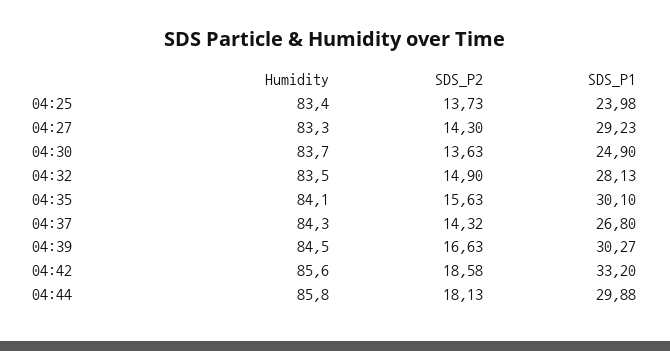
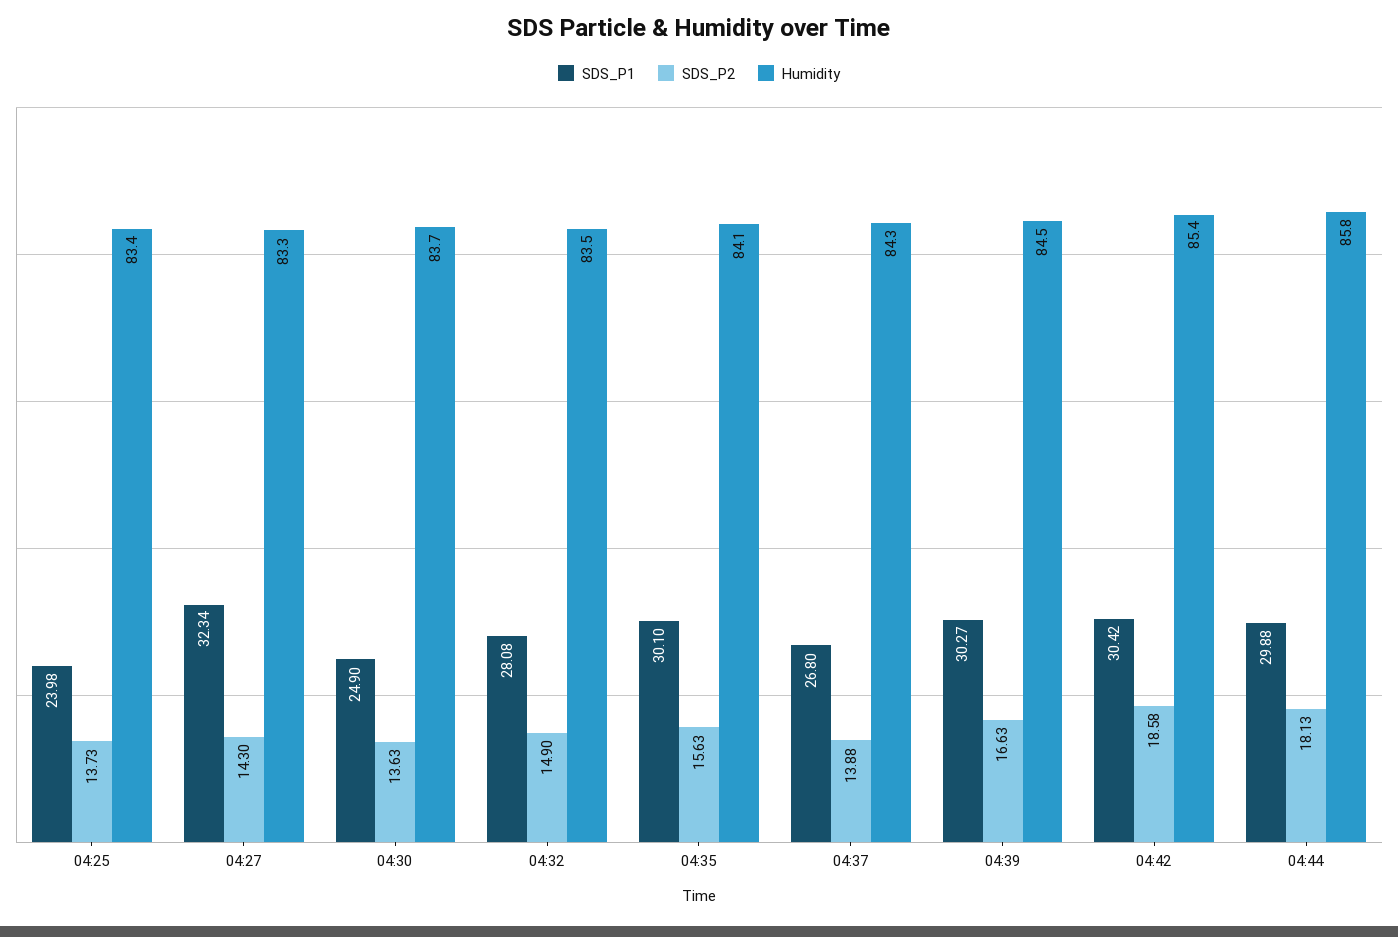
  {
    "Humidity": {
      "04:25": 83.4,
      "04:27": 83.3,
      "04:30": 83.7,
      "04:32": 83.5,
      "04:35": 84.1,
      "04:37": 84.3,
      "04:39": 84.5,
-     "04:42": 85.6,
+     "04:42": 85.4,
      "04:44": 85.8
    },
    "SDS_P2": {
      "04:25": 13.73,
      "04:27": 14.3,
      "04:30": 13.63,
      "04:32": 14.9,
      "04:35": 15.63,
-     "04:37": 14.32,
+     "04:37": 13.88,
      "04:39": 16.63,
      "04:42": 18.58,
      "04:44": 18.13
    },
    "SDS_P1": {
      "04:25": 23.98,
-     "04:27": 29.23,
+     "04:27": 32.34,
      "04:30": 24.9,
-     "04:32": 28.13,
+     "04:32": 28.08,
      "04:35": 30.1,
      "04:37": 26.8,
      "04:39": 30.27,
-     "04:42": 33.2,
+     "04:42": 30.42,
      "04:44": 29.88
    }
  }

